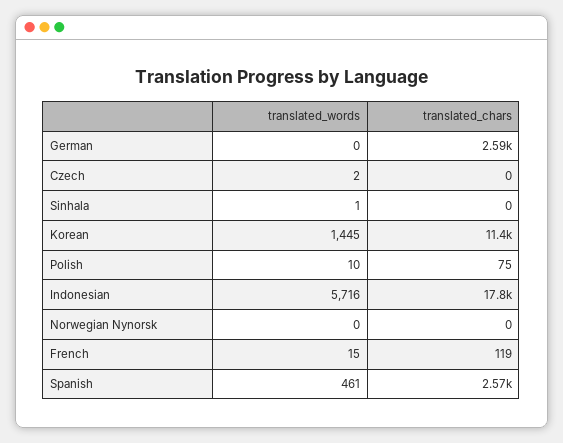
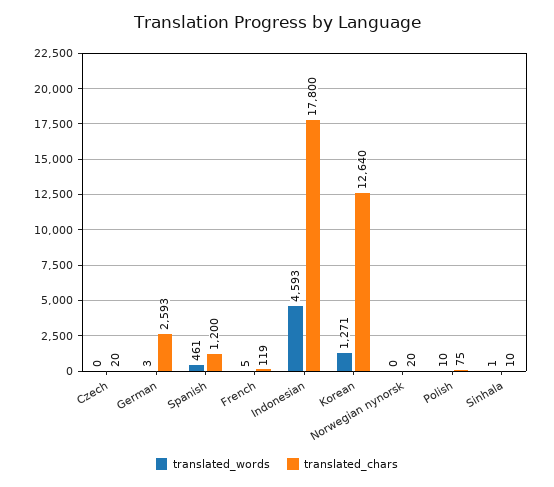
  {
    "translated_words": {
-     "German": 0,
+     "German": 3,
-     "Czech": 2,
+     "Czech": 0,
      "Sinhala": 1,
-     "Korean": 1445,
+     "Korean": 1271,
      "Polish": 10,
-     "Indonesian": 5716,
+     "Indonesian": 4593,
      "Norwegian Nynorsk": 0,
-     "French": 15,
+     "French": 5,
      "Spanish": 461
    },
    "translated_chars": {
      "German": 2593,
-     "Czech": 0,
+     "Czech": 20,
-     "Sinhala": 0,
+     "Sinhala": 10,
-     "Korean": 11400,
+     "Korean": 12640,
      "Polish": 75,
      "Indonesian": 17800,
-     "Norwegian Nynorsk": 0,
+     "Norwegian Nynorsk": 20,
      "French": 119,
-     "Spanish": 2570
+     "Spanish": 1200
    }
  }

